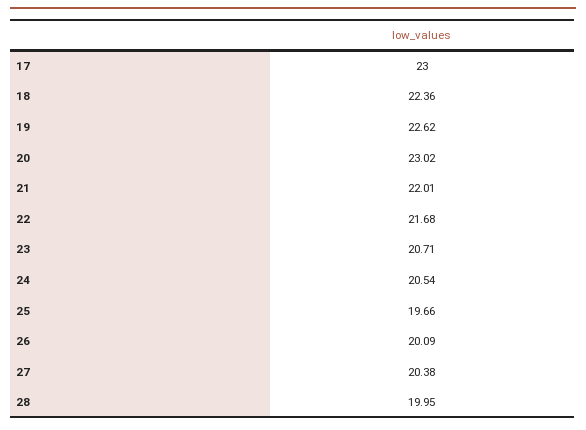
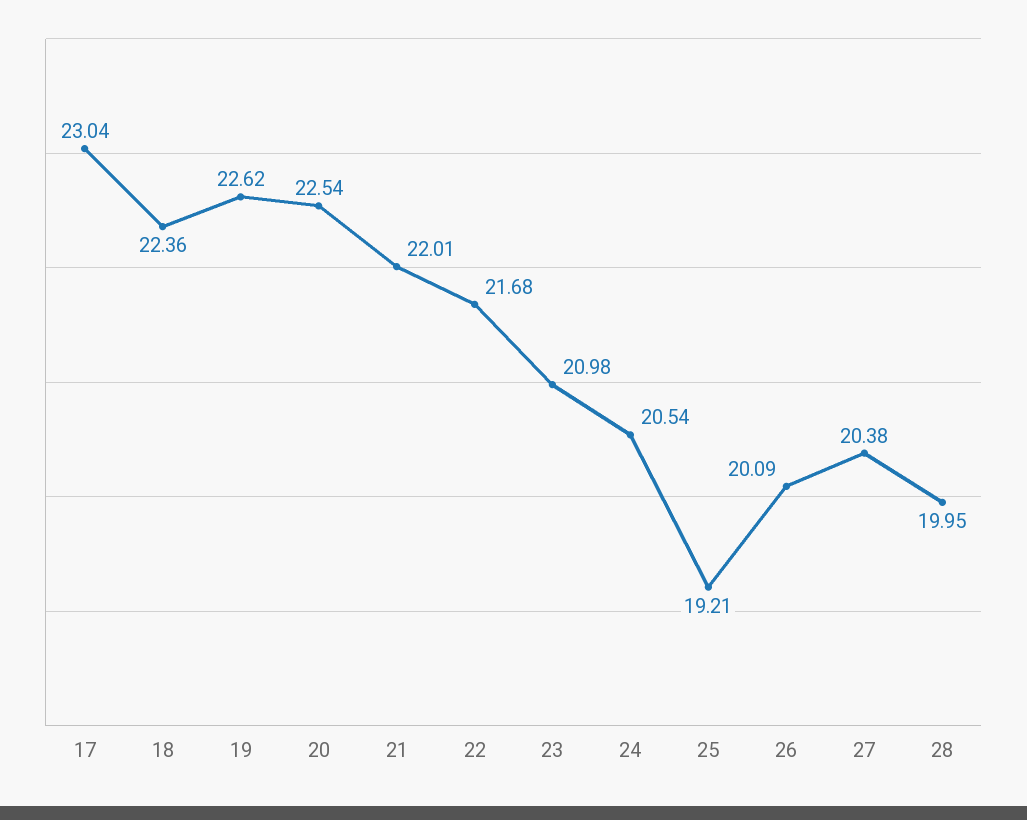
  {
-   "17": 23,
+   "17": 23.04,
    "18": 22.36,
    "19": 22.62,
-   "20": 23.02,
+   "20": 22.54,
    "21": 22.01,
    "22": 21.68,
-   "23": 20.71,
+   "23": 20.98,
    "24": 20.54,
-   "25": 19.66,
+   "25": 19.21,
    "26": 20.09,
    "27": 20.38,
    "28": 19.95
  }

